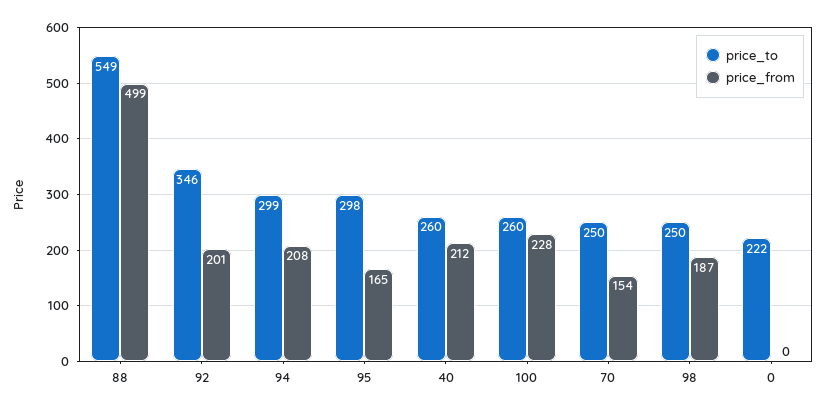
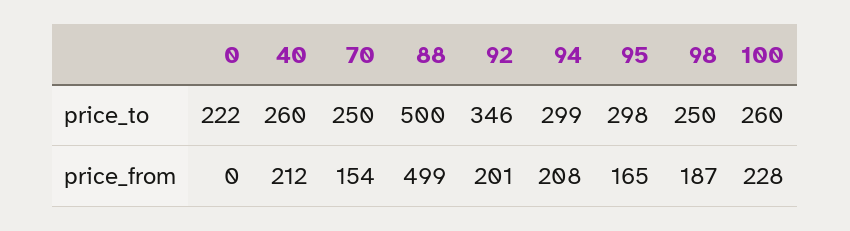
  {
    "price_to": {
-     "88": 549,
+     "88": 500,
      "92": 346,
      "94": 299,
      "95": 298,
      "40": 260,
      "100": 260,
      "70": 250,
      "98": 250,
      "0": 222
    },
    "price_from": {
      "88": 499,
      "92": 201,
      "94": 208,
      "95": 165,
      "40": 212,
      "100": 228,
      "70": 154,
      "98": 187,
      "0": 0
    }
  }

